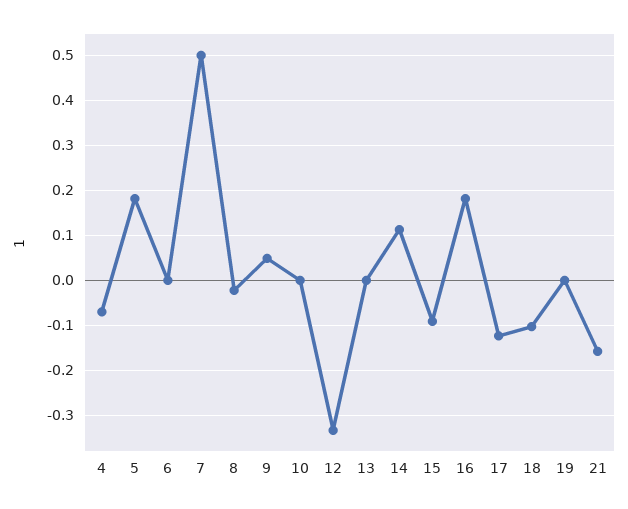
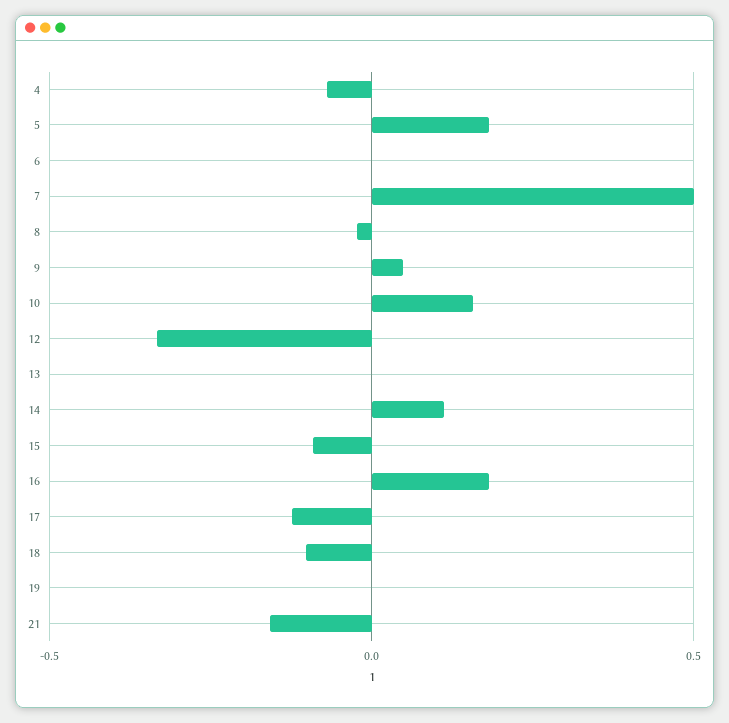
  {
    "4": -0.06,
    "5": 0.18,
    "6": 0,
    "7": 0.5,
    "8": -0.02,
    "9": 0.04,
-   "10": 0,
+   "10": 0.15,
    "12": -0.34,
    "13": 0,
    "14": 0.12,
    "15": -0.1,
    "16": 0.18,
    "17": -0.12,
    "18": -0.1,
    "19": 0,
    "21": -0.16
  }

